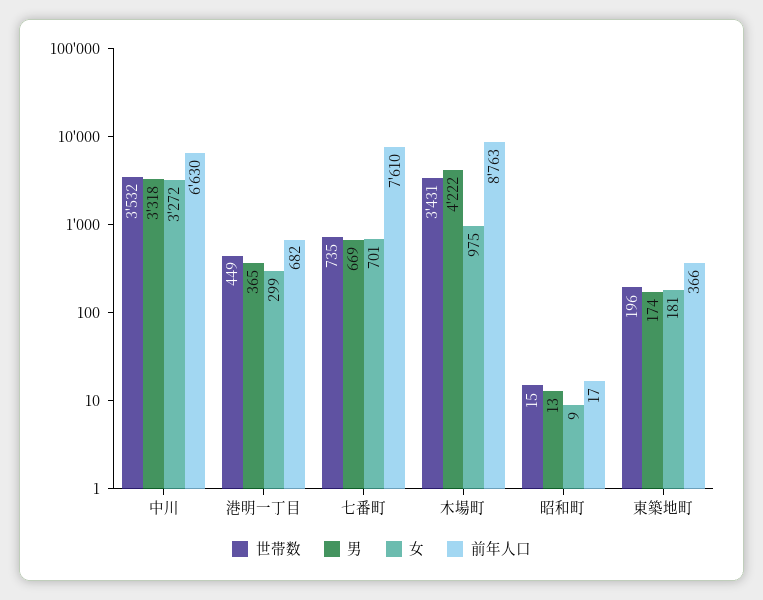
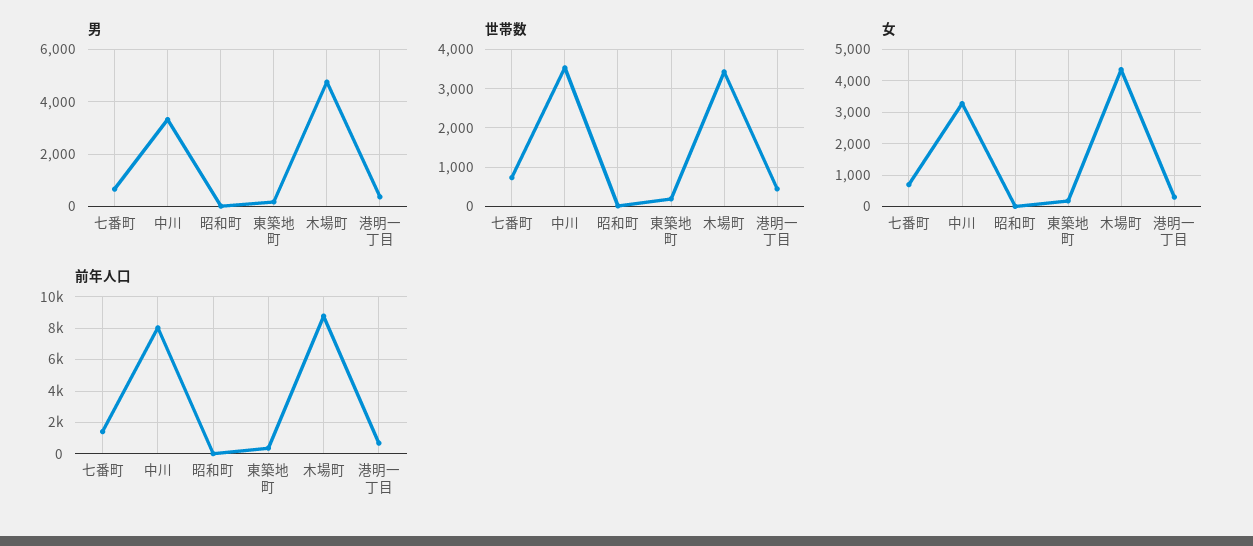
  {
    "世帯数": {
      "中川": 3532,
      "港明一丁目": 449,
      "七番町": 735,
      "木場町": 3431,
      "昭和町": 15,
      "東築地町": 196
    },
    "男": {
      "中川": 3318,
      "港明一丁目": 365,
      "七番町": 669,
-     "木場町": 4222,
+     "木場町": 4750,
      "昭和町": 13,
      "東築地町": 174
    },
    "女": {
      "中川": 3272,
      "港明一丁目": 299,
      "七番町": 701,
-     "木場町": 975,
+     "木場町": 4400,
      "昭和町": 9,
      "東築地町": 181
    },
    "前年人口": {
-     "中川": 6630,
+     "中川": 8000,
      "港明一丁目": 682,
-     "七番町": 7610,
+     "七番町": 1500,
      "木場町": 8763,
      "昭和町": 17,
      "東築地町": 366
    }
  }

